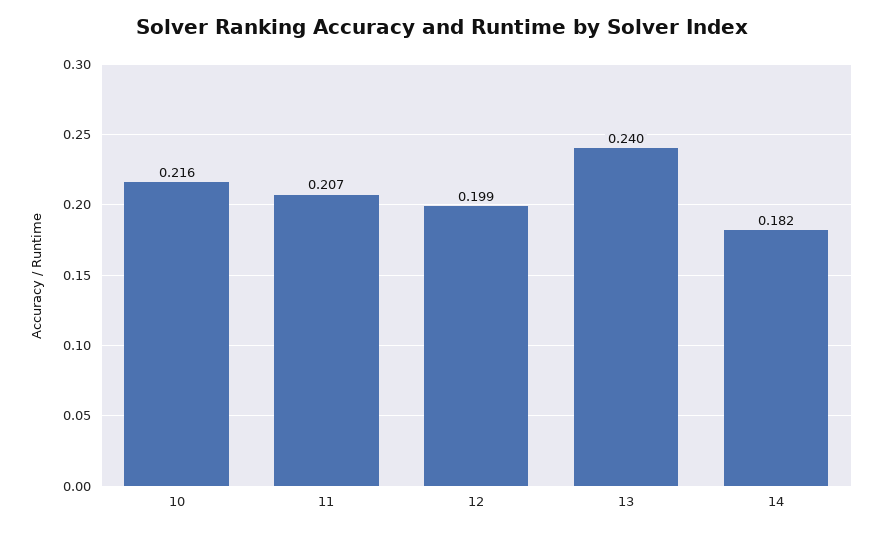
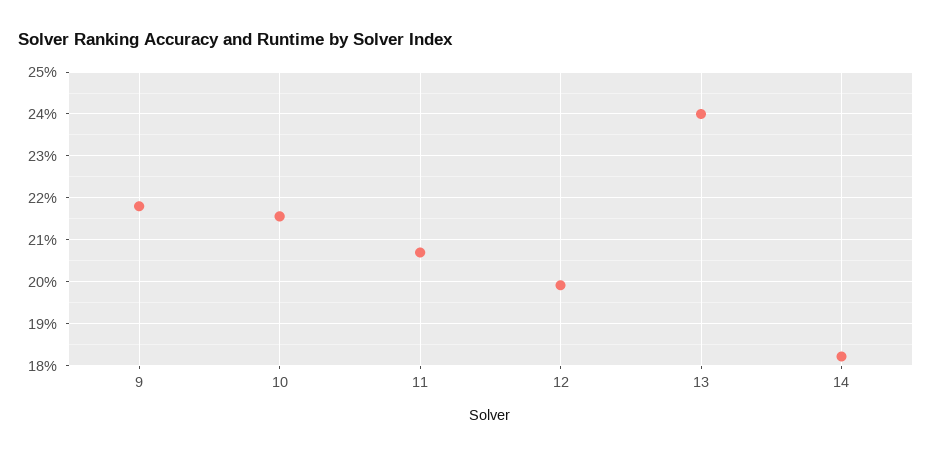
  {
    "10": 0.216,
    "11": 0.207,
    "12": 0.199,
    "13": 0.24,
-   "14": 0.182
+   "14": 0.182,
+   "9": 0.218
  }

